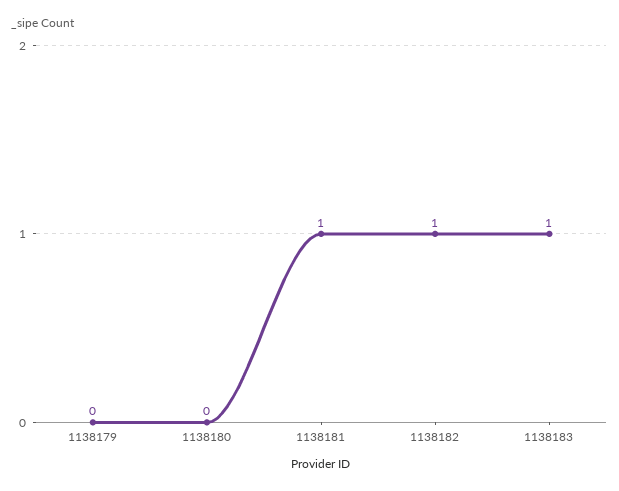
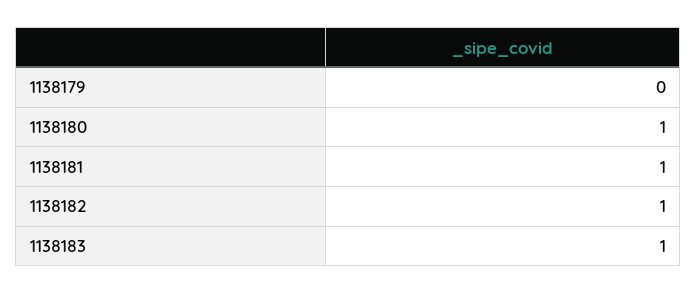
  {
    "1138179": 0,
-   "1138180": 0,
+   "1138180": 1,
    "1138181": 1,
    "1138182": 1,
    "1138183": 1
  }

